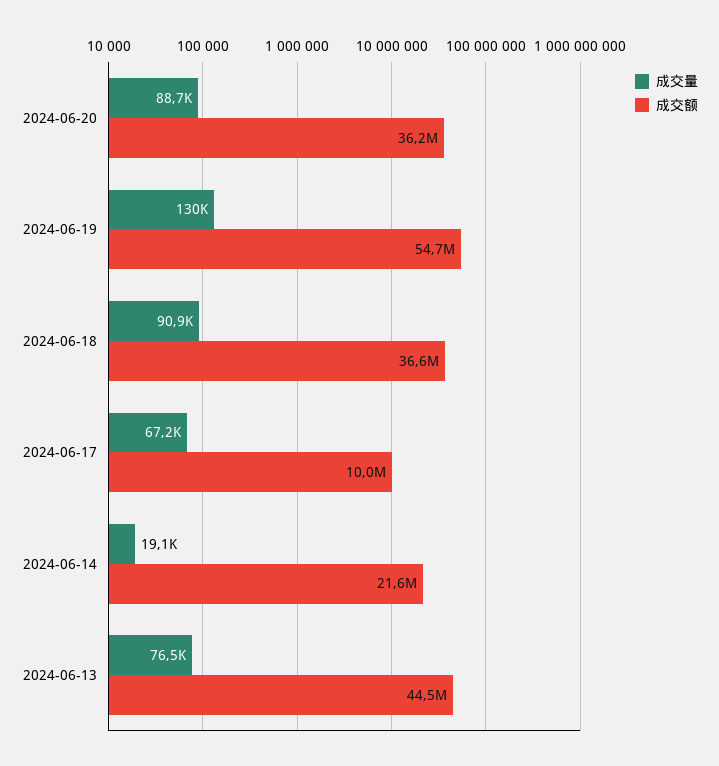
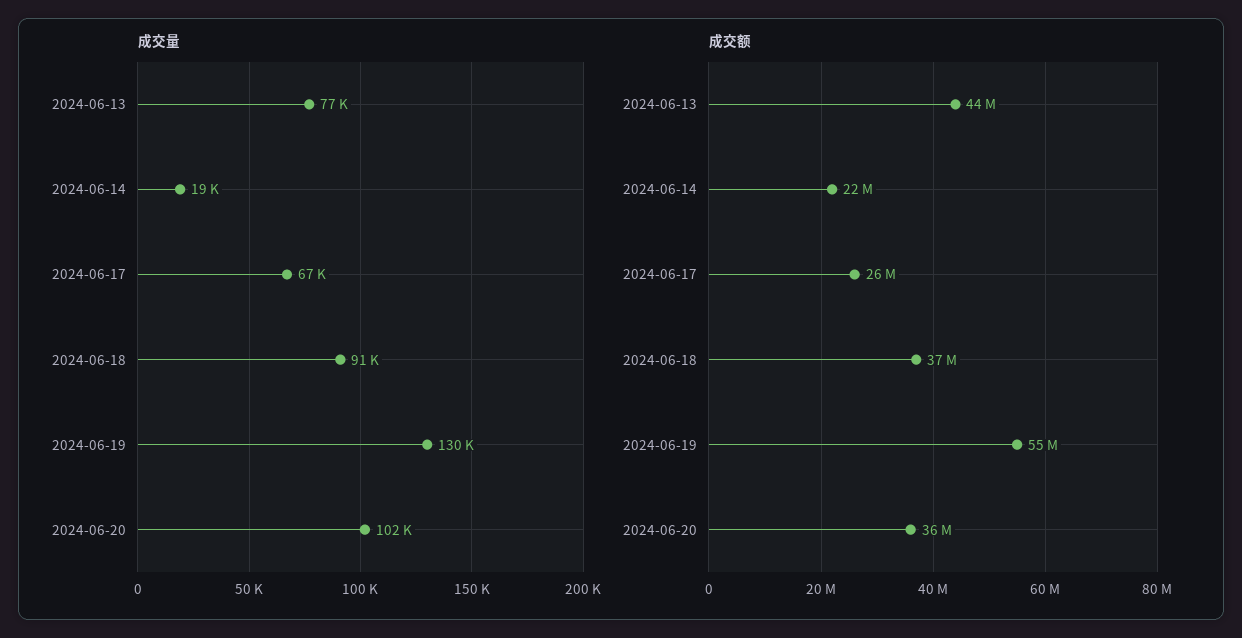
  {
    "成交量": {
-     "2024-06-20": 88700,
+     "2024-06-20": 102000,
      "2024-06-19": 130000,
      "2024-06-18": 90900,
      "2024-06-17": 67200,
      "2024-06-14": 19100,
      "2024-06-13": 76500
    },
    "成交额": {
      "2024-06-20": 36200000,
      "2024-06-19": 54700000,
      "2024-06-18": 36600000,
-     "2024-06-17": 10000000,
+     "2024-06-17": 26000000,
      "2024-06-14": 21600000,
      "2024-06-13": 44500000
    }
  }

